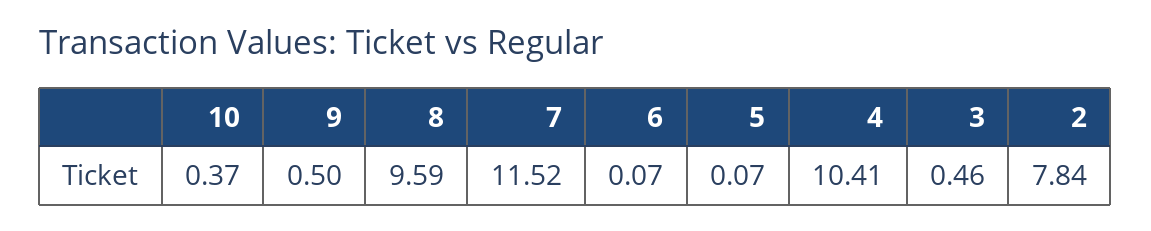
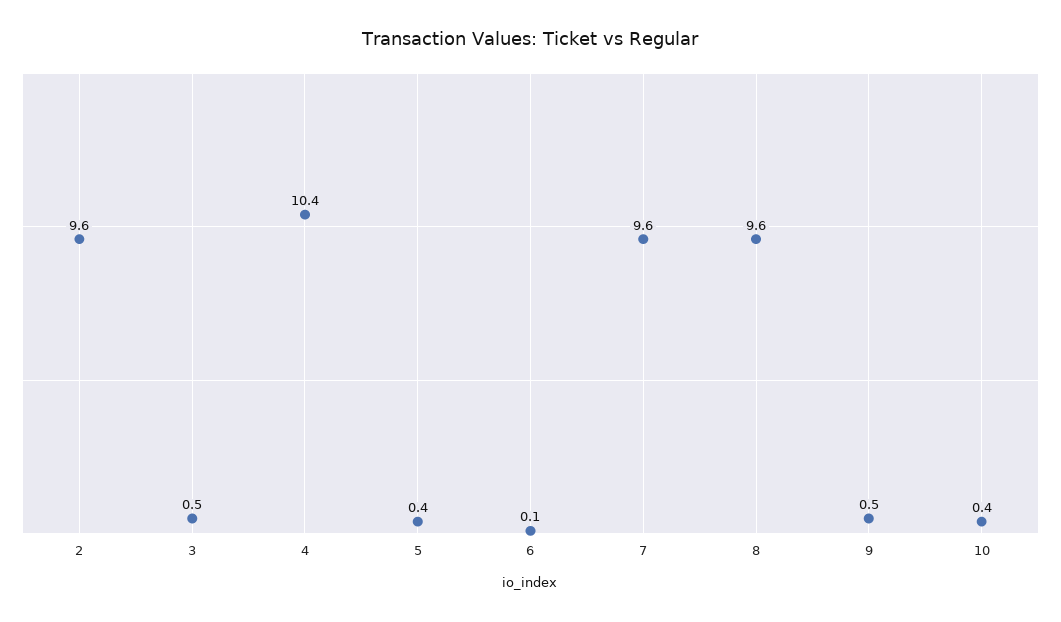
  {
    "10": 0.37,
    "9": 0.5,
    "8": 9.59,
-   "7": 11.52,
+   "7": 9.6,
    "6": 0.07,
-   "5": 0.07,
+   "5": 0.4,
    "4": 10.41,
    "3": 0.46,
-   "2": 7.84
+   "2": 9.6
  }

